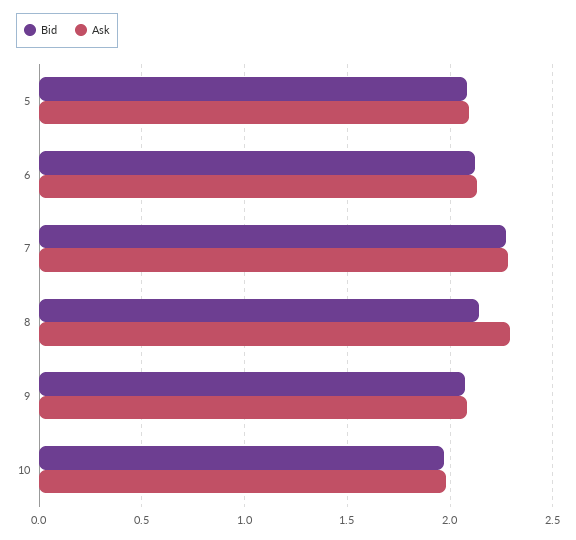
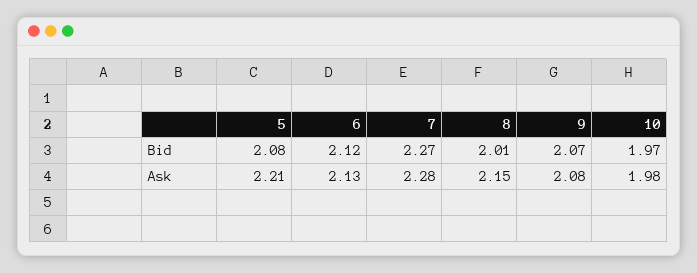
  {
    "Bid": {
      "5": 2.08,
      "6": 2.12,
      "7": 2.27,
-     "8": 2.15,
+     "8": 2.01,
      "9": 2.07,
      "10": 1.97
    },
    "Ask": {
-     "5": 2.1,
+     "5": 2.21,
      "6": 2.13,
      "7": 2.28,
-     "8": 2.3,
+     "8": 2.15,
      "9": 2.08,
      "10": 1.98
    }
  }

